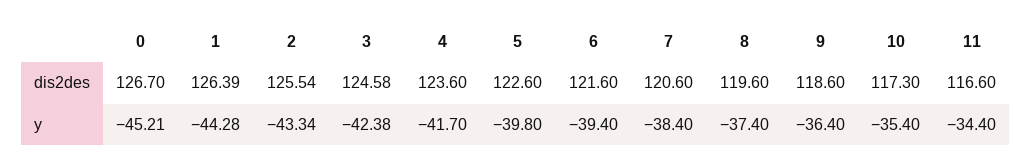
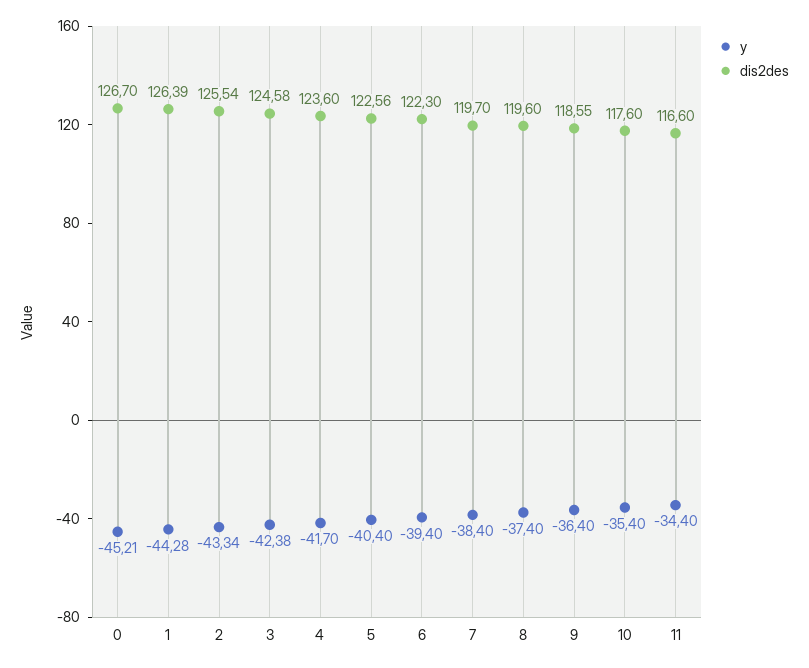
  {
    "dis2des": {
      "0": 126.7,
      "1": 126.39,
      "2": 125.54,
      "3": 124.58,
      "4": 123.6,
-     "5": 122.6,
+     "5": 122.56,
-     "6": 121.6,
+     "6": 122.3,
-     "7": 120.6,
+     "7": 119.7,
      "8": 119.6,
-     "9": 118.6,
+     "9": 118.55,
-     "10": 117.3,
+     "10": 117.6,
      "11": 116.6
    },
    "y": {
      "0": -45.21,
      "1": -44.28,
      "2": -43.34,
      "3": -42.38,
      "4": -41.7,
-     "5": -39.8,
+     "5": -40.4,
      "6": -39.4,
      "7": -38.4,
      "8": -37.4,
      "9": -36.4,
      "10": -35.4,
      "11": -34.4
    }
  }

